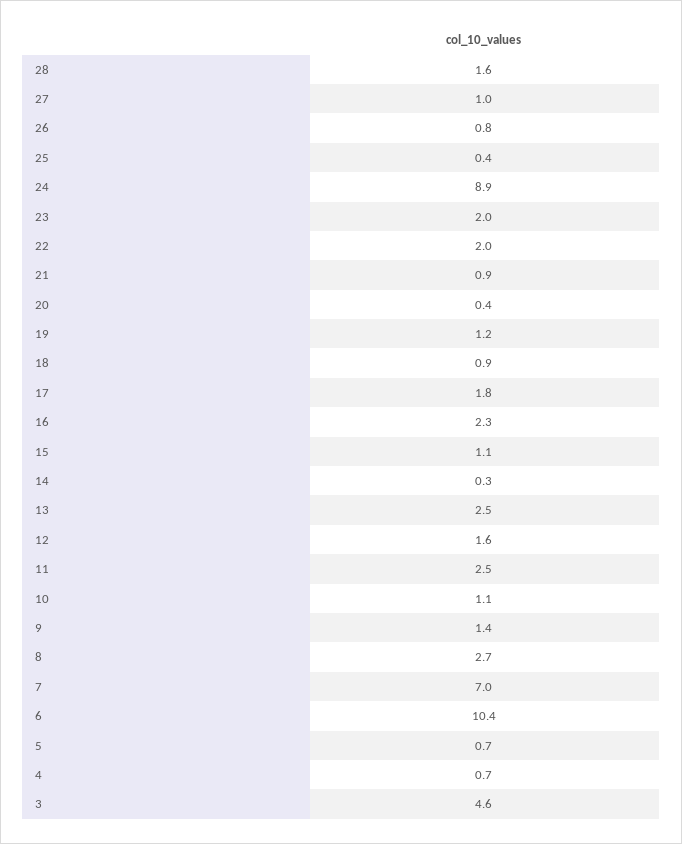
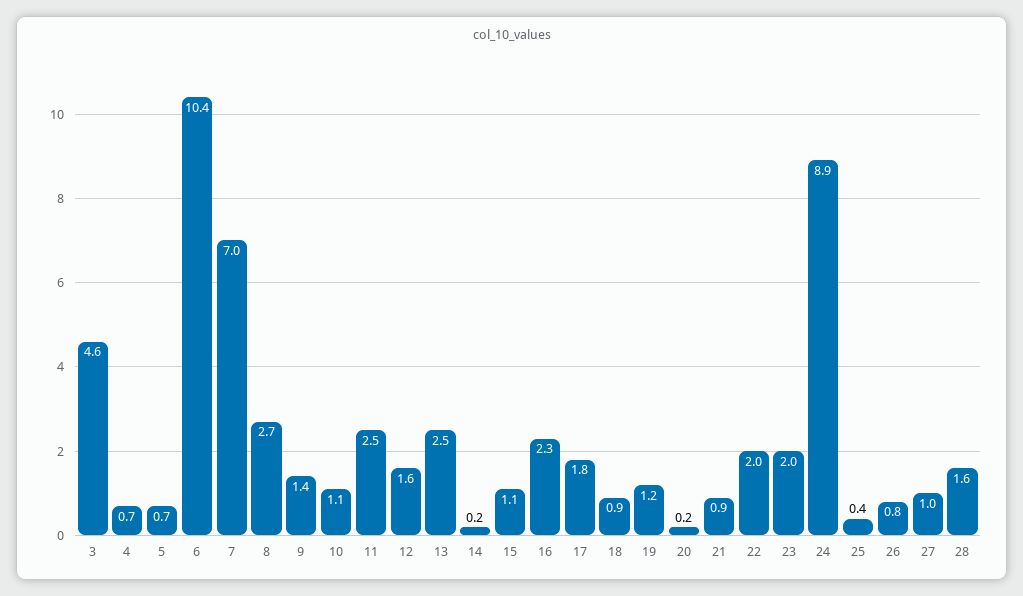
  {
    "28": 1.6,
    "27": 1,
    "26": 0.8,
    "25": 0.4,
    "24": 8.9,
    "23": 2,
    "22": 2,
    "21": 0.9,
-   "20": 0.4,
+   "20": 0.2,
    "19": 1.2,
    "18": 0.9,
    "17": 1.8,
    "16": 2.3,
    "15": 1.1,
-   "14": 0.3,
+   "14": 0.2,
    "13": 2.5,
    "12": 1.6,
    "11": 2.5,
    "10": 1.1,
    "9": 1.4,
    "8": 2.7,
    "7": 7,
    "6": 10.4,
    "5": 0.7,
    "4": 0.7,
    "3": 4.6
  }

